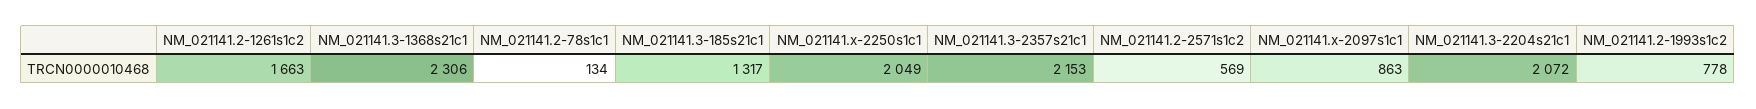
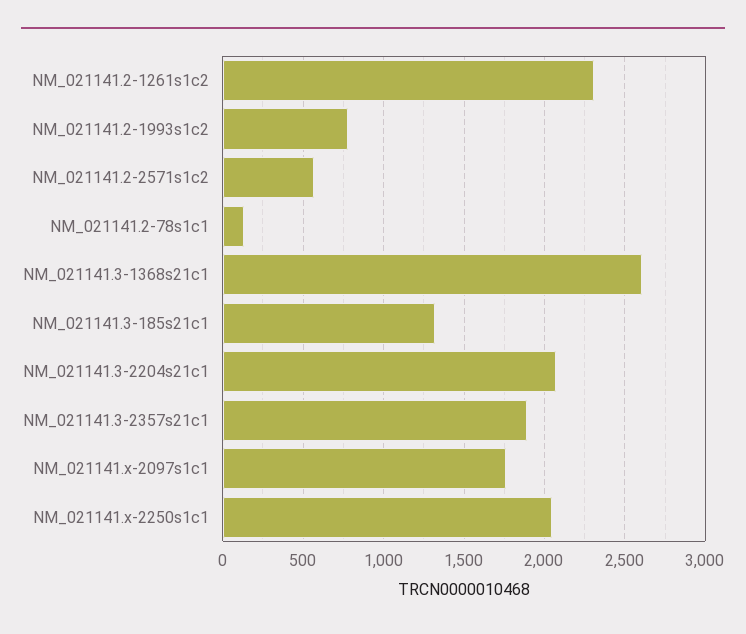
  {
-   "NM_021141.2-1261s1c2": 1663,
+   "NM_021141.2-1261s1c2": 2300,
-   "NM_021141.3-1368s21c1": 2306,
+   "NM_021141.3-1368s21c1": 2600,
    "NM_021141.2-78s1c1": 134,
    "NM_021141.3-185s21c1": 1317,
    "NM_021141.x-2250s1c1": 2049,
-   "NM_021141.3-2357s21c1": 2153,
+   "NM_021141.3-2357s21c1": 1900,
    "NM_021141.2-2571s1c2": 569,
-   "NM_021141.x-2097s1c1": 863,
+   "NM_021141.x-2097s1c1": 1750,
    "NM_021141.3-2204s21c1": 2072,
    "NM_021141.2-1993s1c2": 778
  }

